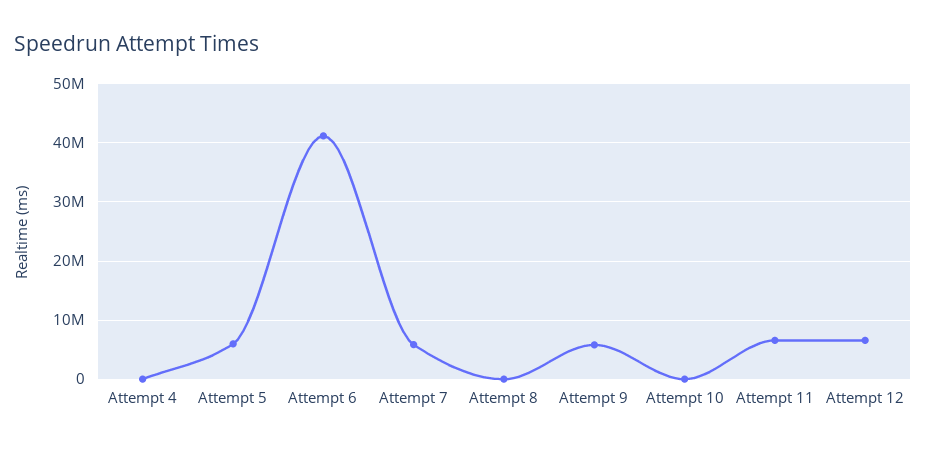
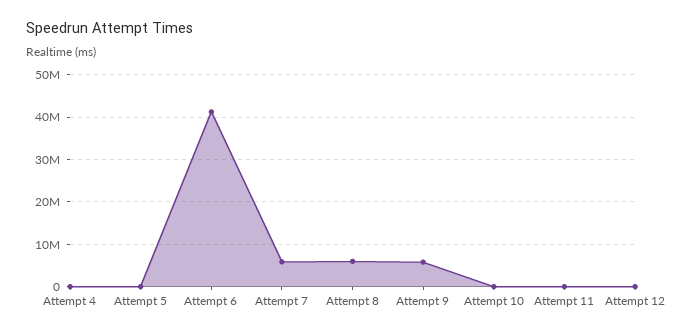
  {
    "Attempt 4": 0,
-   "Attempt 5": 6000000,
+   "Attempt 5": 0,
    "Attempt 6": 42000000,
    "Attempt 7": 6000000,
-   "Attempt 8": 0,
+   "Attempt 8": 6000000,
    "Attempt 9": 6000000,
    "Attempt 10": 0,
-   "Attempt 11": 6000000,
+   "Attempt 11": 0,
-   "Attempt 12": 6000000
+   "Attempt 12": 0
  }

